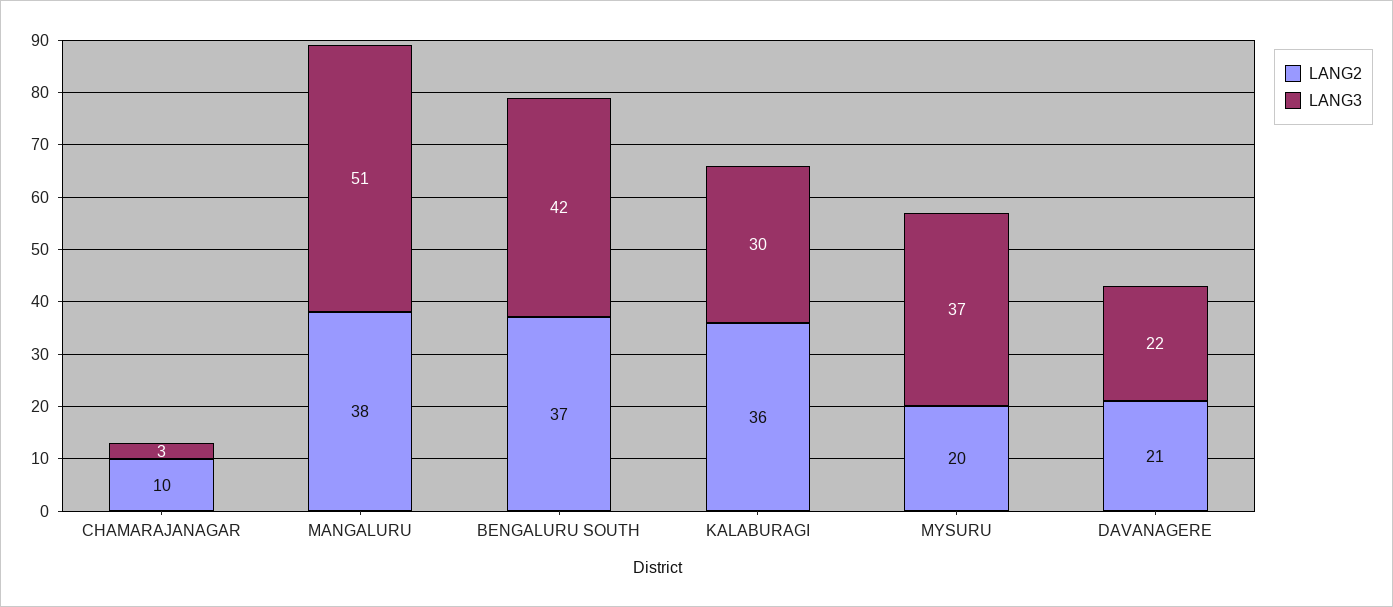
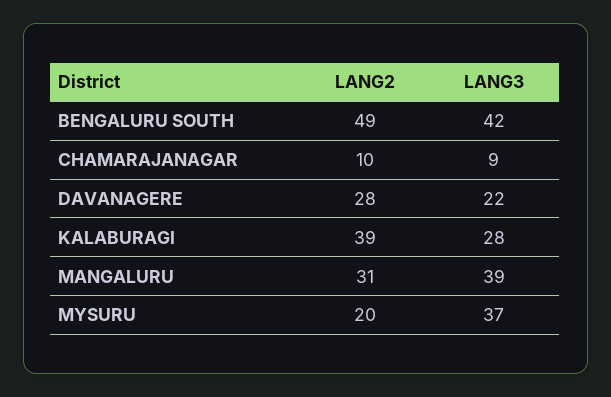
  {
    "LANG2": {
      "CHAMARAJANAGAR": 10,
-     "MANGALURU": 38,
+     "MANGALURU": 31,
-     "BENGALURU SOUTH": 37,
+     "BENGALURU SOUTH": 49,
-     "KALABURAGI": 36,
+     "KALABURAGI": 39,
      "MYSURU": 20,
-     "DAVANAGERE": 21
+     "DAVANAGERE": 28
    },
    "LANG3": {
-     "CHAMARAJANAGAR": 3,
+     "CHAMARAJANAGAR": 9,
-     "MANGALURU": 51,
+     "MANGALURU": 39,
      "BENGALURU SOUTH": 42,
-     "KALABURAGI": 30,
+     "KALABURAGI": 28,
      "MYSURU": 37,
      "DAVANAGERE": 22
    }
  }

